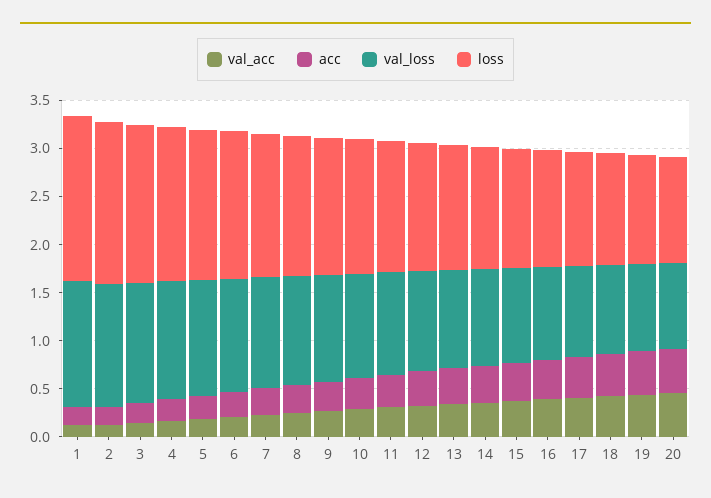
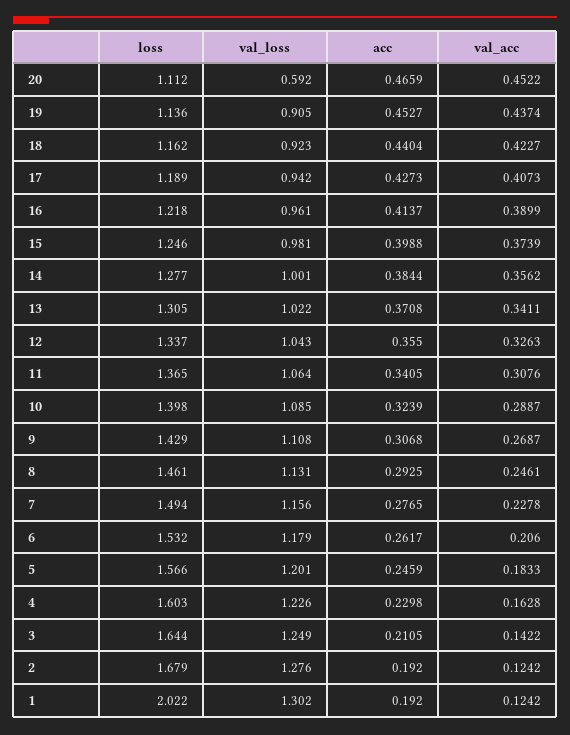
  {
    "val_acc": {
      "1": 0.1242,
      "2": 0.1242,
      "3": 0.1422,
      "4": 0.1628,
      "5": 0.1833,
      "6": 0.206,
      "7": 0.2278,
      "8": 0.2461,
      "9": 0.2687,
      "10": 0.2887,
      "11": 0.3076,
      "12": 0.3263,
      "13": 0.3411,
      "14": 0.3562,
      "15": 0.3739,
      "16": 0.3899,
      "17": 0.4073,
      "18": 0.4227,
      "19": 0.4374,
      "20": 0.4522
    },
    "acc": {
      "1": 0.192,
      "2": 0.192,
      "3": 0.2105,
      "4": 0.2298,
      "5": 0.2459,
      "6": 0.2617,
      "7": 0.2765,
      "8": 0.2925,
      "9": 0.3068,
      "10": 0.3239,
      "11": 0.3405,
      "12": 0.355,
      "13": 0.3708,
      "14": 0.3844,
      "15": 0.3988,
      "16": 0.4137,
      "17": 0.4273,
      "18": 0.4404,
      "19": 0.4527,
      "20": 0.4659
    },
    "val_loss": {
      "1": 1.302,
      "2": 1.276,
      "3": 1.249,
      "4": 1.226,
      "5": 1.201,
      "6": 1.179,
      "7": 1.156,
      "8": 1.131,
      "9": 1.108,
      "10": 1.085,
      "11": 1.064,
      "12": 1.043,
      "13": 1.022,
      "14": 1.001,
      "15": 0.981,
      "16": 0.961,
      "17": 0.942,
      "18": 0.923,
      "19": 0.905,
-     "20": 0.9
+     "20": 0.592
    },
    "loss": {
-     "1": 1.7,
+     "1": 2.022,
      "2": 1.679,
      "3": 1.644,
      "4": 1.603,
      "5": 1.566,
      "6": 1.532,
      "7": 1.494,
      "8": 1.461,
      "9": 1.429,
      "10": 1.398,
      "11": 1.365,
      "12": 1.337,
      "13": 1.305,
      "14": 1.277,
      "15": 1.246,
      "16": 1.218,
      "17": 1.189,
      "18": 1.162,
      "19": 1.136,
      "20": 1.112
    }
  }

